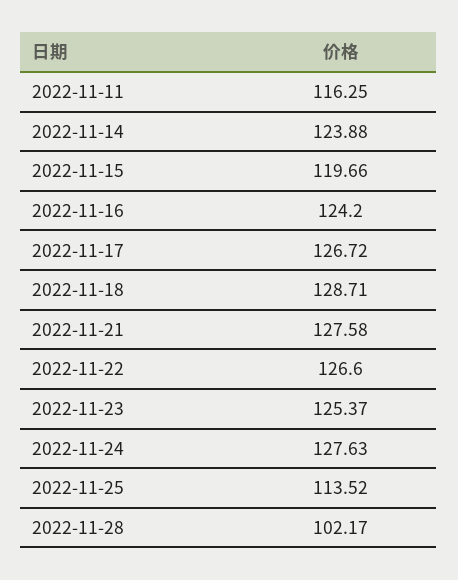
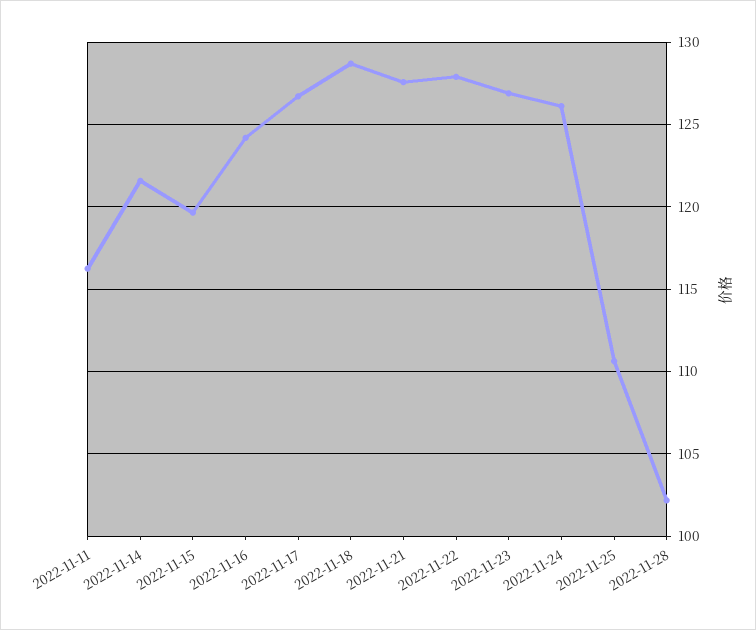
  {
    "2022-11-11": 116.25,
-   "2022-11-14": 123.88,
+   "2022-11-14": 121.5,
    "2022-11-15": 119.66,
    "2022-11-16": 124.2,
    "2022-11-17": 126.72,
    "2022-11-18": 128.71,
    "2022-11-21": 127.58,
-   "2022-11-22": 126.6,
+   "2022-11-22": 128,
-   "2022-11-23": 125.37,
+   "2022-11-23": 127,
-   "2022-11-24": 127.63,
+   "2022-11-24": 126,
-   "2022-11-25": 113.52,
+   "2022-11-25": 110.5,
    "2022-11-28": 102.17
  }

